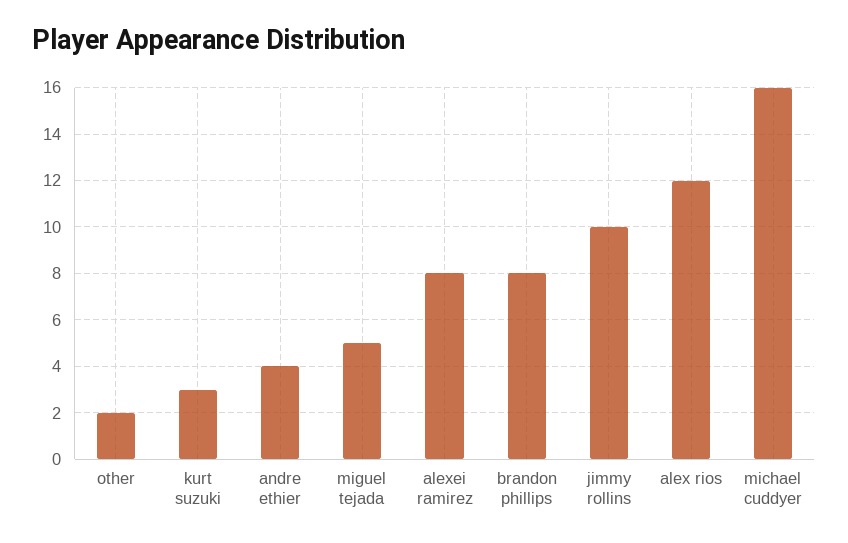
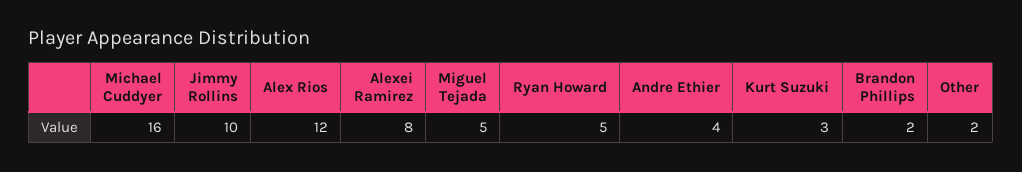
  {
    "other": 2,
    "kurt suzuki": 3,
    "andre ethier": 4,
    "miguel tejada": 5,
    "alexei ramirez": 8,
-   "brandon phillips": 8,
+   "brandon phillips": 2,
    "jimmy rollins": 10,
    "alex rios": 12,
-   "michael cuddyer": 16
+   "michael cuddyer": 16,
+   "Ryan Howard": 5
  }

